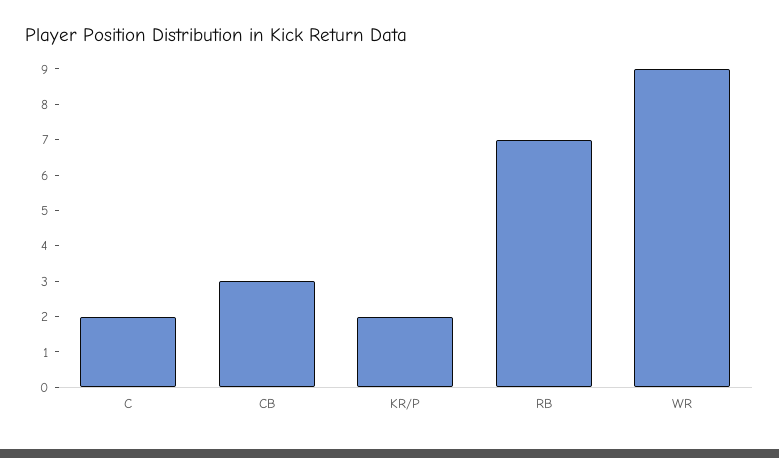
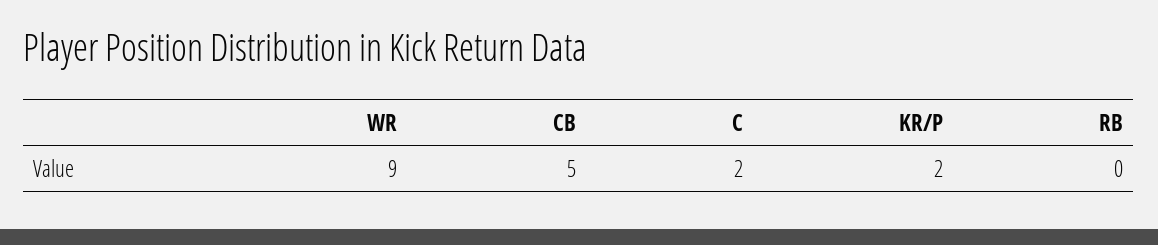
  {
    "C": 2,
-   "CB": 3,
+   "CB": 5,
    "KR/P": 2,
-   "RB": 7,
+   "RB": 0,
    "WR": 9
  }

